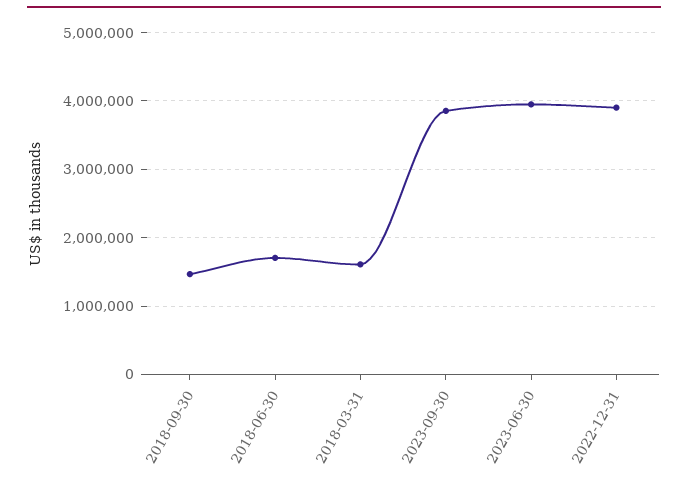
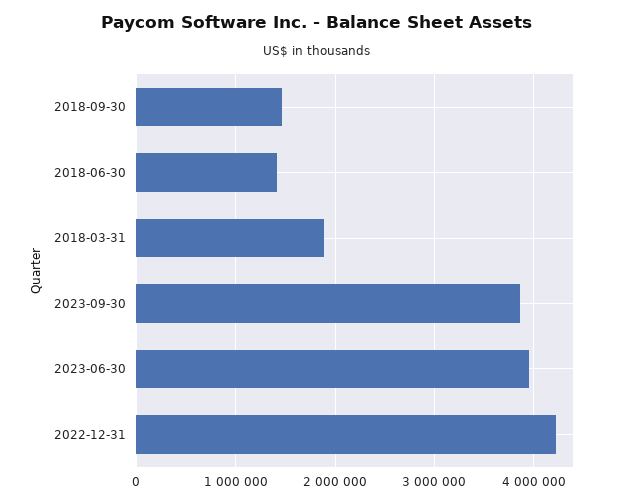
  {
    "2018-09-30": 1500000,
-   "2018-06-30": 1700000,
+   "2018-06-30": 1400000,
-   "2018-03-31": 1600000,
+   "2018-03-31": 1900000,
    "2023-09-30": 3900000,
    "2023-06-30": 4000000,
-   "2022-12-31": 3900000
+   "2022-12-31": 4200000
  }

